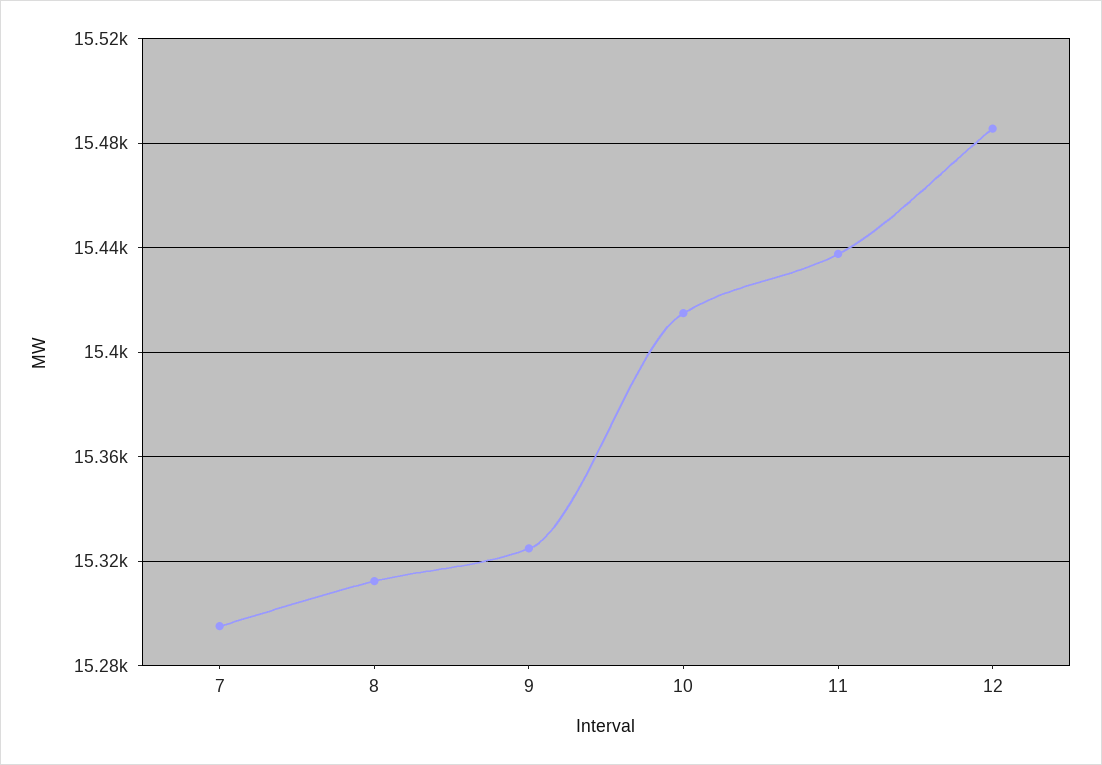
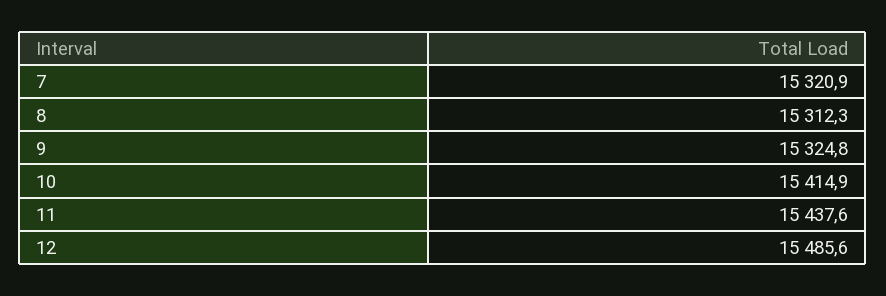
  {
-   "7": 15295,
+   "7": 15320.9,
    "8": 15312.3,
    "9": 15324.8,
    "10": 15414.9,
    "11": 15437.6,
    "12": 15485.6
  }

